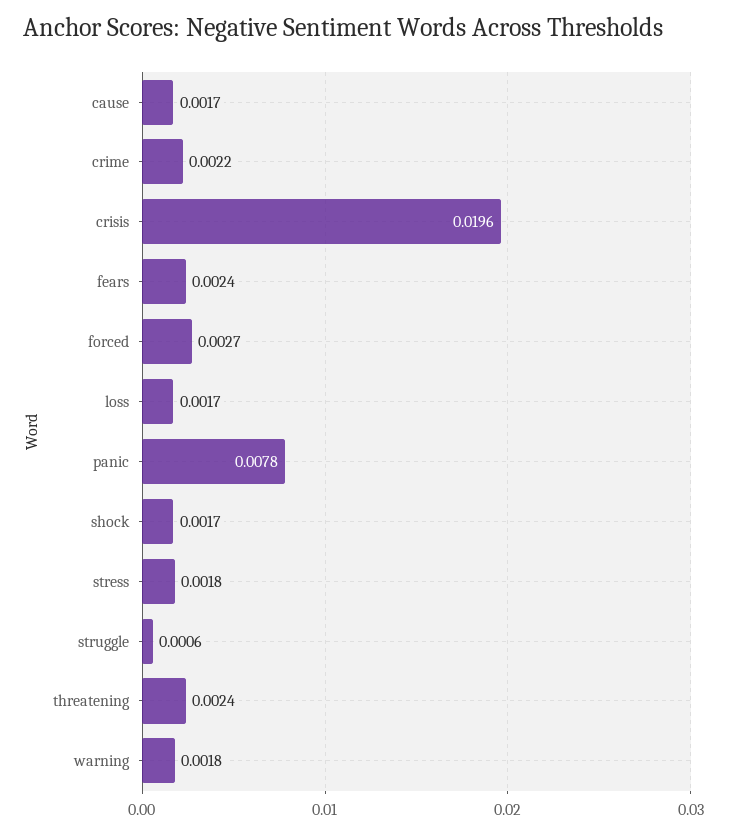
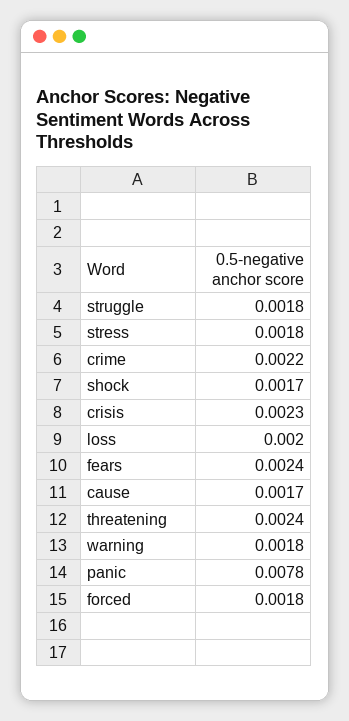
  {
    "cause": 0.0017,
    "crime": 0.0022,
-   "crisis": 0.0196,
+   "crisis": 0.0023,
    "fears": 0.0024,
-   "forced": 0.0027,
+   "forced": 0.0018,
-   "loss": 0.0017,
+   "loss": 0.002,
    "panic": 0.0078,
    "shock": 0.0017,
    "stress": 0.0018,
-   "struggle": 0.0006,
+   "struggle": 0.0018,
    "threatening": 0.0024,
    "warning": 0.0018
  }

